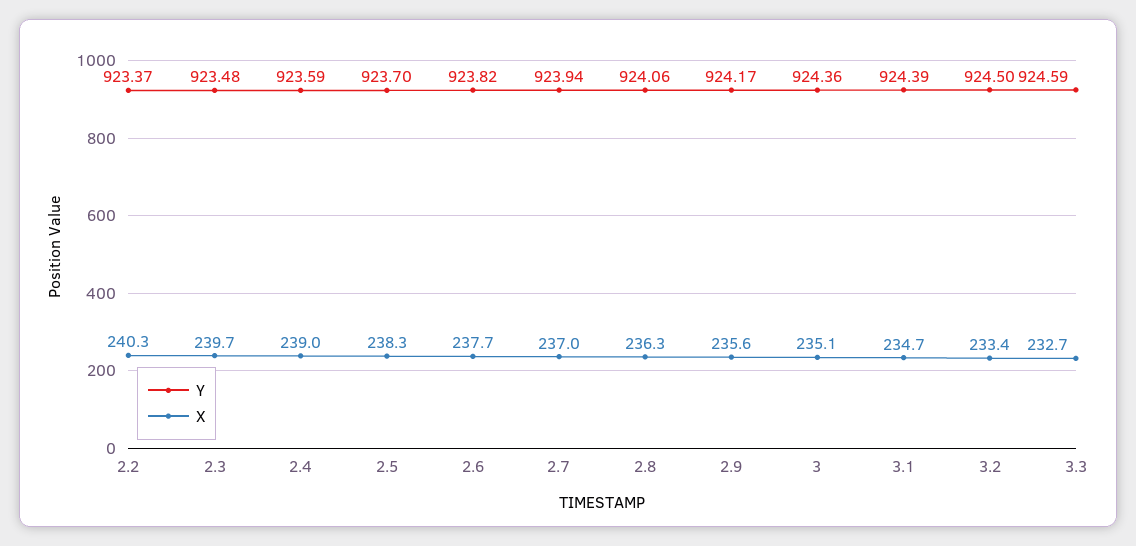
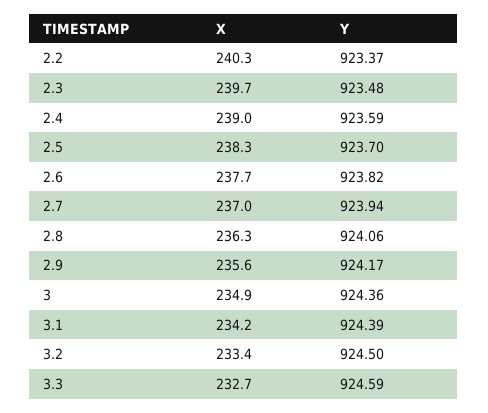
  {
    "Y": {
      "2.2": 923.37,
      "2.3": 923.48,
      "2.4": 923.59,
      "2.5": 923.7,
      "2.6": 923.82,
      "2.7": 923.94,
      "2.8": 924.06,
      "2.9": 924.17,
      "3": 924.36,
      "3.1": 924.39,
      "3.2": 924.5,
      "3.3": 924.59
    },
    "X": {
      "2.2": 240.3,
      "2.3": 239.7,
      "2.4": 239,
      "2.5": 238.3,
      "2.6": 237.7,
      "2.7": 237,
      "2.8": 236.3,
      "2.9": 235.6,
-     "3": 235.1,
+     "3": 234.9,
-     "3.1": 234.7,
+     "3.1": 234.2,
      "3.2": 233.4,
      "3.3": 232.7
    }
  }

